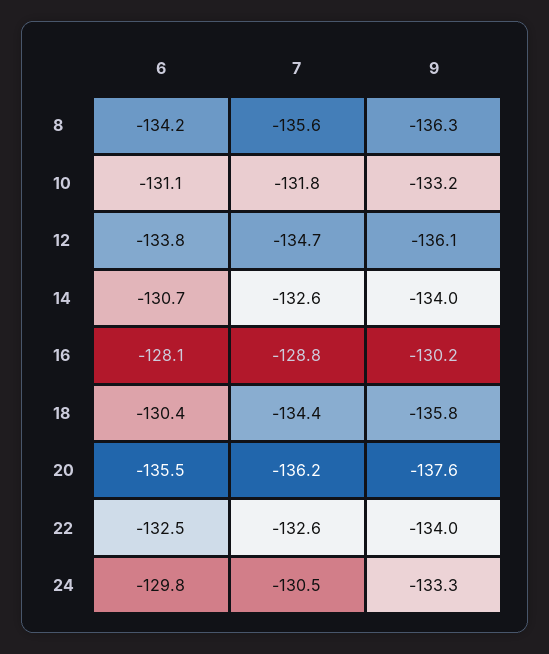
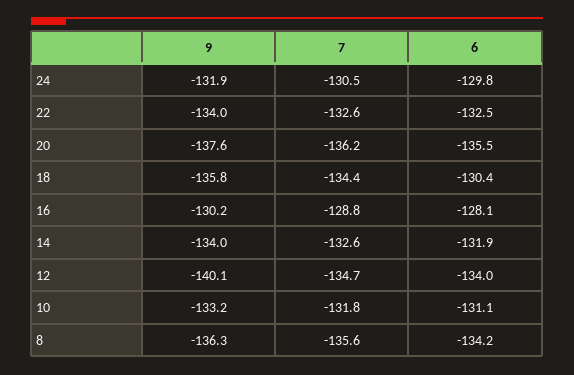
  {
    "6": {
      "8": -134.2,
      "10": -131.1,
-     "12": -133.8,
+     "12": -134,
-     "14": -130.7,
+     "14": -131.9,
      "16": -128.1,
      "18": -130.4,
      "20": -135.5,
      "22": -132.5,
      "24": -129.8
    },
    "7": {
      "8": -135.6,
      "10": -131.8,
      "12": -134.7,
      "14": -132.6,
      "16": -128.8,
      "18": -134.4,
      "20": -136.2,
      "22": -132.6,
      "24": -130.5
    },
    "9": {
      "8": -136.3,
      "10": -133.2,
-     "12": -136.1,
+     "12": -140.1,
      "14": -134,
      "16": -130.2,
      "18": -135.8,
      "20": -137.6,
      "22": -134,
-     "24": -133.3
+     "24": -131.9
    }
  }

